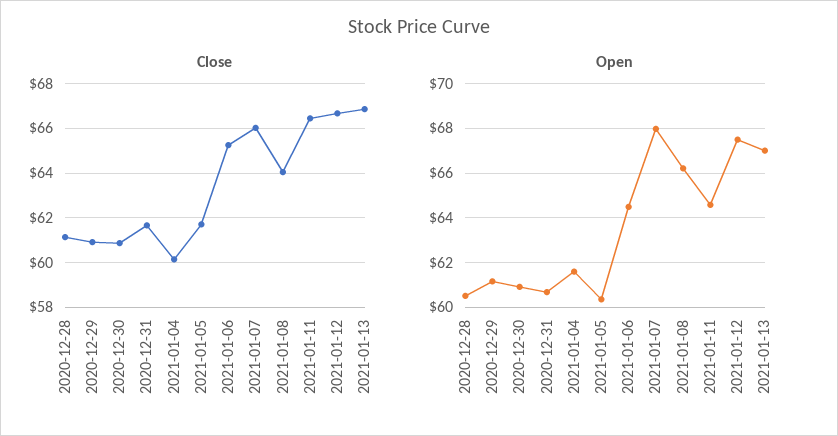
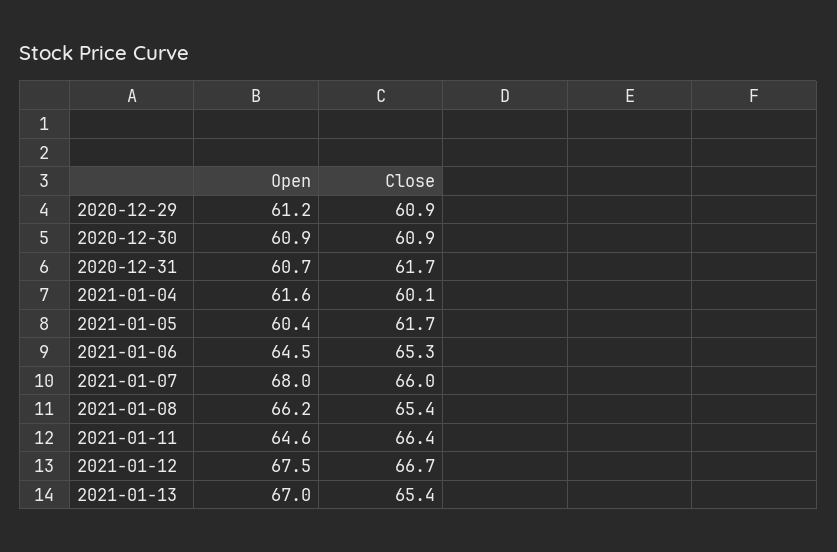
  {
    "Close": {
-     "2020-12-28": 61,
      "2020-12-29": 60.9,
      "2020-12-30": 60.9,
      "2020-12-31": 61.7,
      "2021-01-04": 60.1,
      "2021-01-05": 61.7,
      "2021-01-06": 65.3,
      "2021-01-07": 66,
-     "2021-01-08": 64,
+     "2021-01-08": 65.4,
      "2021-01-11": 66.4,
      "2021-01-12": 66.7,
-     "2021-01-13": 67
+     "2021-01-13": 65.4
    },
    "Open": {
-     "2020-12-28": 60.5,
      "2020-12-29": 61.2,
      "2020-12-30": 60.9,
      "2020-12-31": 60.7,
      "2021-01-04": 61.6,
      "2021-01-05": 60.4,
      "2021-01-06": 64.5,
      "2021-01-07": 68,
      "2021-01-08": 66.2,
      "2021-01-11": 64.6,
      "2021-01-12": 67.5,
      "2021-01-13": 67
    }
  }

